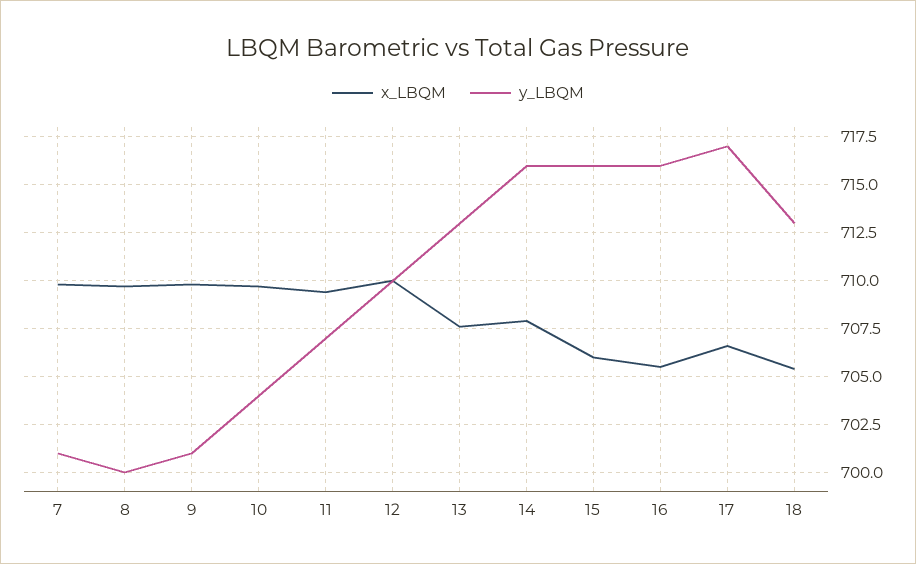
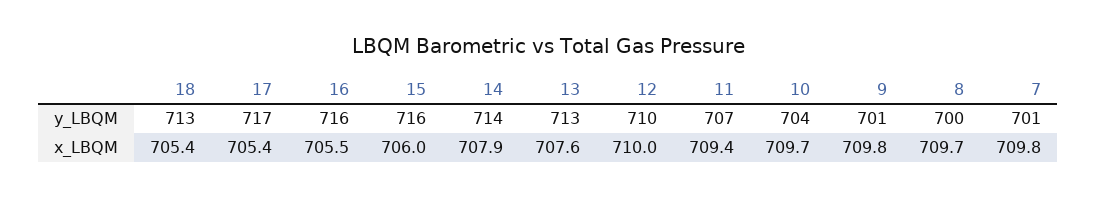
  {
    "x_LBQM": {
      "7": 709.8,
      "8": 709.7,
      "9": 709.8,
      "10": 709.7,
      "11": 709.4,
      "12": 710,
      "13": 707.6,
      "14": 707.9,
      "15": 706,
      "16": 705.5,
-     "17": 706.5,
+     "17": 705.4,
      "18": 705.4
    },
    "y_LBQM": {
      "7": 701,
      "8": 700,
      "9": 701,
      "10": 704,
      "11": 707,
      "12": 710,
      "13": 713,
-     "14": 716,
+     "14": 714,
      "15": 716,
      "16": 716,
      "17": 717,
      "18": 713
    }
  }

